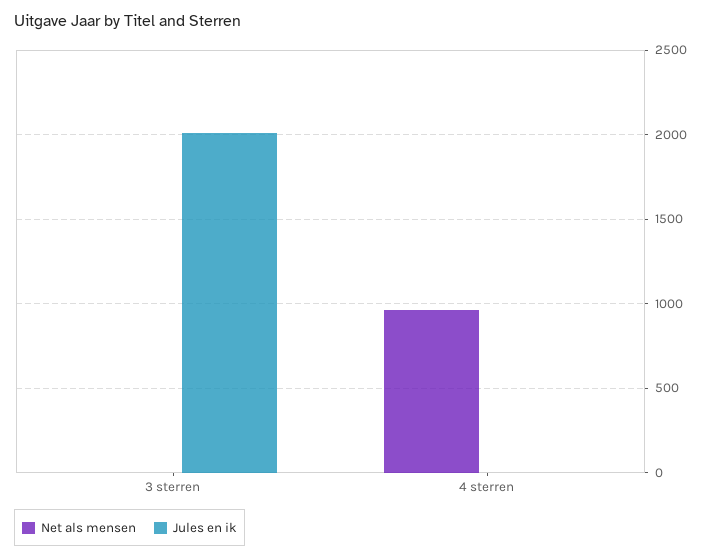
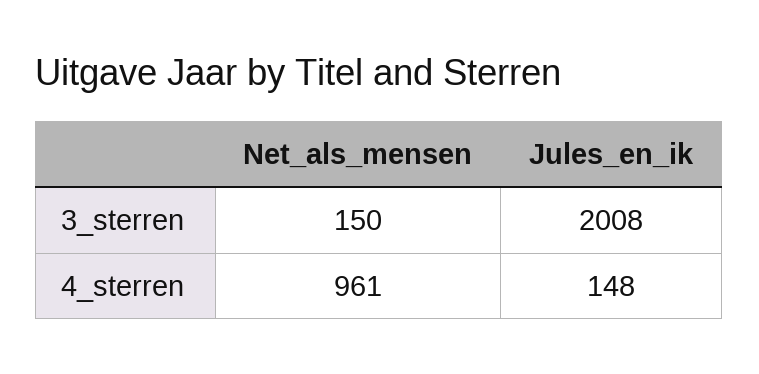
  {
    "Net als mensen": {
-     "3 sterren": 0,
+     "3 sterren": 150,
      "4 sterren": 961
    },
    "Jules en ik": {
      "3 sterren": 2008,
-     "4 sterren": 0
+     "4 sterren": 148
    }
  }

